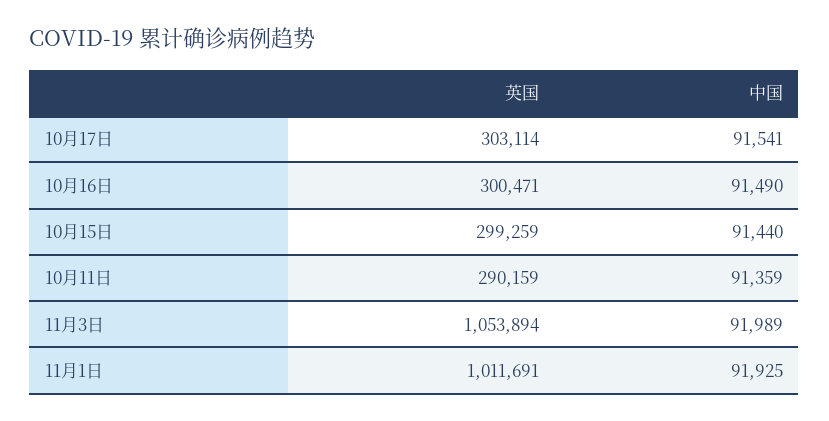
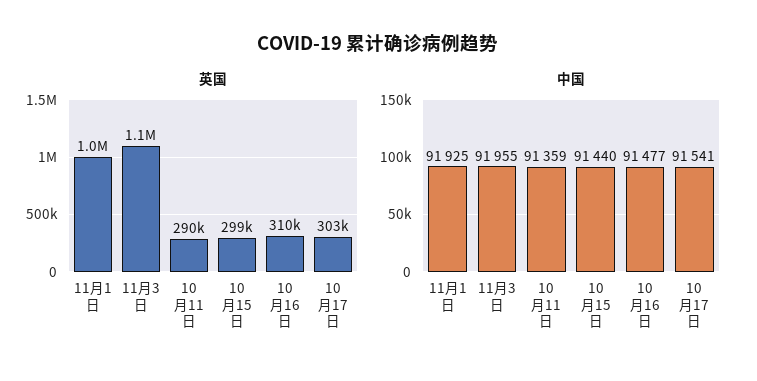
  {
    "英国": {
      "10月17日": 303114,
-     "10月16日": 300471,
+     "10月16日": 310000,
      "10月15日": 299259,
      "10月11日": 290159,
      "11月3日": 1053894,
      "11月1日": 1011691
    },
    "中国": {
      "10月17日": 91541,
-     "10月16日": 91490,
+     "10月16日": 91477,
      "10月15日": 91440,
      "10月11日": 91359,
-     "11月3日": 91989,
+     "11月3日": 91955,
      "11月1日": 91925
    }
  }

